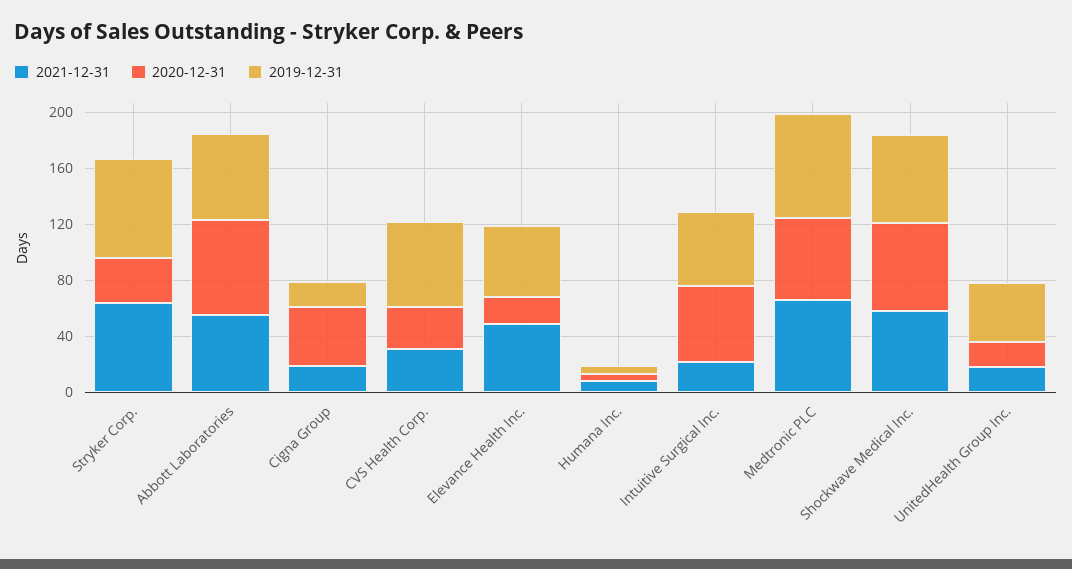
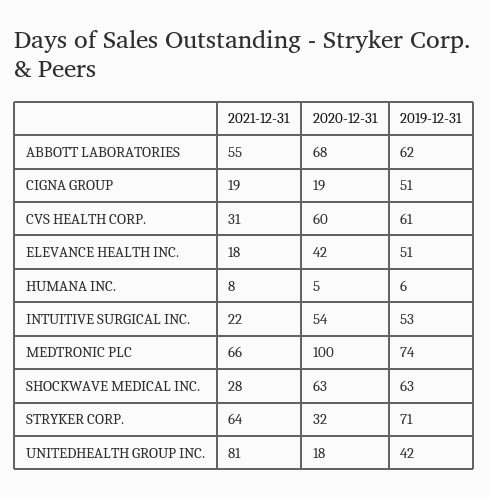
  {
    "2021-12-31": {
      "Stryker Corp.": 64,
      "Abbott Laboratories": 55,
      "Cigna Group": 19,
      "CVS Health Corp.": 31,
-     "Elevance Health Inc.": 50,
+     "Elevance Health Inc.": 18,
      "Humana Inc.": 8,
      "Intuitive Surgical Inc.": 22,
      "Medtronic PLC": 66,
-     "Shockwave Medical Inc.": 60,
+     "Shockwave Medical Inc.": 28,
-     "UnitedHealth Group Inc.": 20
+     "UnitedHealth Group Inc.": 81
    },
    "2020-12-31": {
      "Stryker Corp.": 32,
      "Abbott Laboratories": 68,
-     "Cigna Group": 40,
+     "Cigna Group": 19,
-     "CVS Health Corp.": 30,
+     "CVS Health Corp.": 60,
-     "Elevance Health Inc.": 20,
+     "Elevance Health Inc.": 42,
      "Humana Inc.": 5,
      "Intuitive Surgical Inc.": 54,
-     "Medtronic PLC": 60,
+     "Medtronic PLC": 100,
      "Shockwave Medical Inc.": 63,
      "UnitedHealth Group Inc.": 18
    },
    "2019-12-31": {
      "Stryker Corp.": 71,
      "Abbott Laboratories": 62,
-     "Cigna Group": 20,
+     "Cigna Group": 51,
      "CVS Health Corp.": 61,
      "Elevance Health Inc.": 51,
      "Humana Inc.": 6,
      "Intuitive Surgical Inc.": 53,
      "Medtronic PLC": 74,
      "Shockwave Medical Inc.": 63,
      "UnitedHealth Group Inc.": 42
    }
  }

